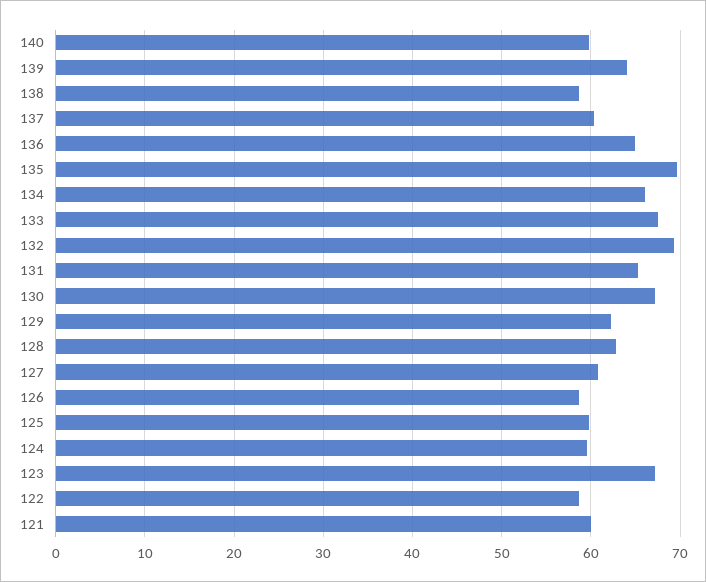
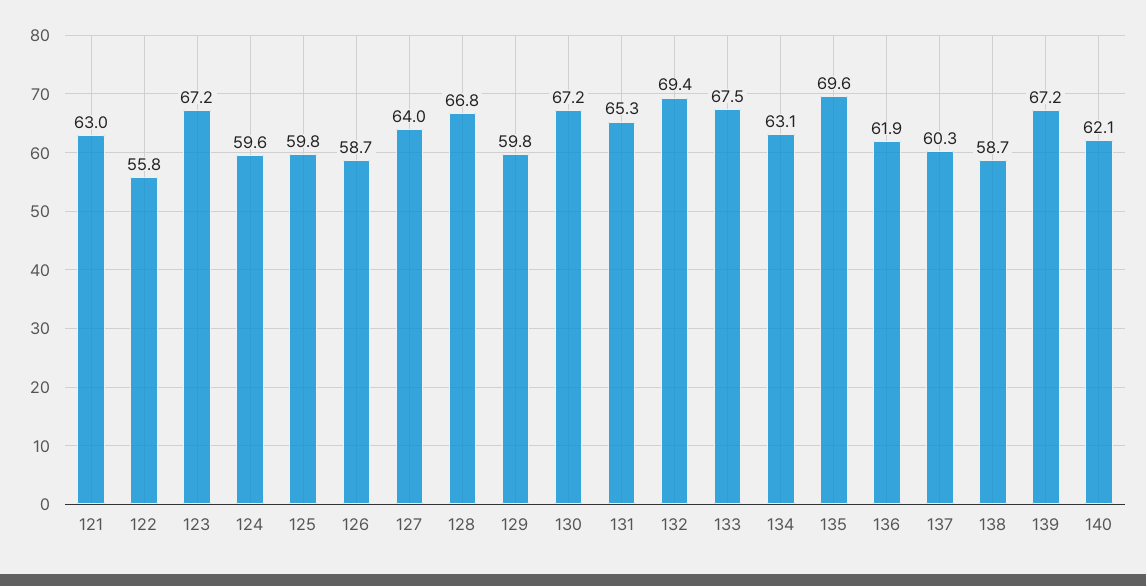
  {
-   "140": 60,
+   "140": 62.1,
-   "139": 64,
+   "139": 67.2,
    "138": 58.7,
    "137": 60.3,
-   "136": 65,
+   "136": 61.9,
    "135": 69.6,
-   "134": 66,
+   "134": 63.1,
    "133": 67.5,
    "132": 69.4,
    "131": 65.3,
    "130": 67.2,
-   "129": 62,
+   "129": 59.8,
-   "128": 63,
+   "128": 66.8,
-   "127": 61,
+   "127": 64,
    "126": 58.7,
    "125": 59.8,
    "124": 59.6,
    "123": 67.2,
-   "122": 59,
+   "122": 55.8,
-   "121": 60
+   "121": 63
  }

